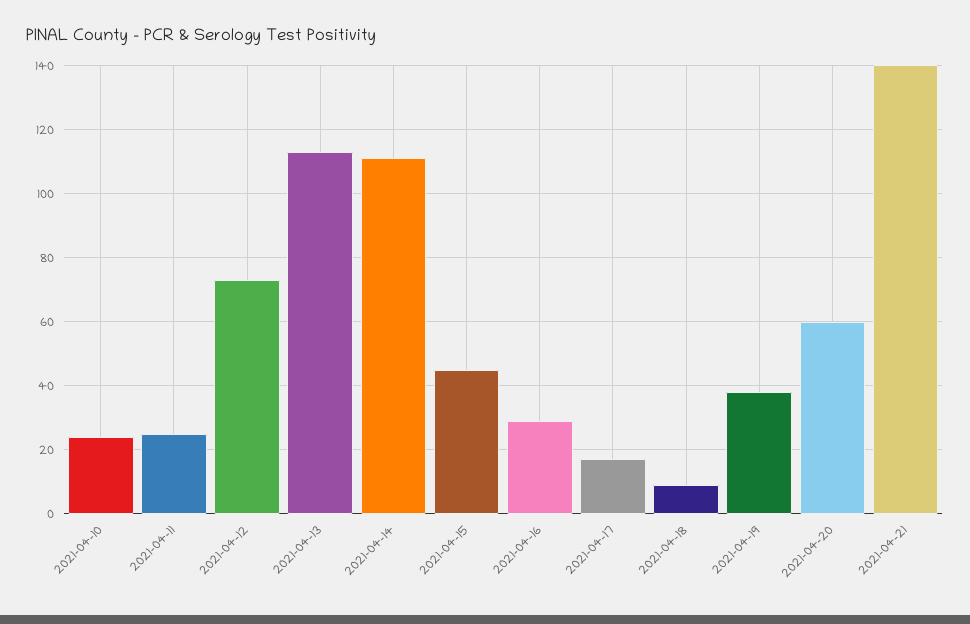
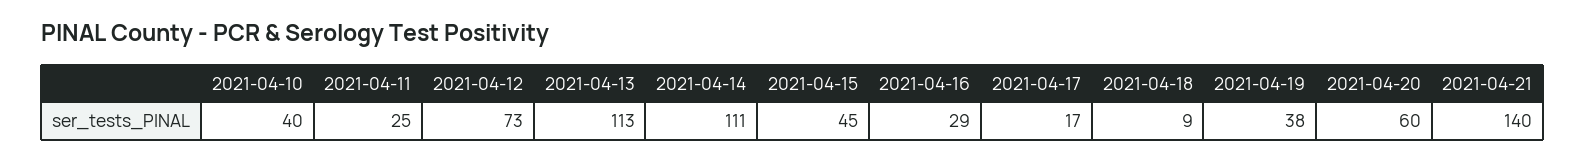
  {
-   "2021-04-10": 25,
+   "2021-04-10": 40,
    "2021-04-11": 25,
    "2021-04-12": 73,
    "2021-04-13": 113,
    "2021-04-14": 111,
    "2021-04-15": 45,
    "2021-04-16": 29,
    "2021-04-17": 17,
    "2021-04-18": 9,
    "2021-04-19": 38,
    "2021-04-20": 60,
    "2021-04-21": 140
  }

